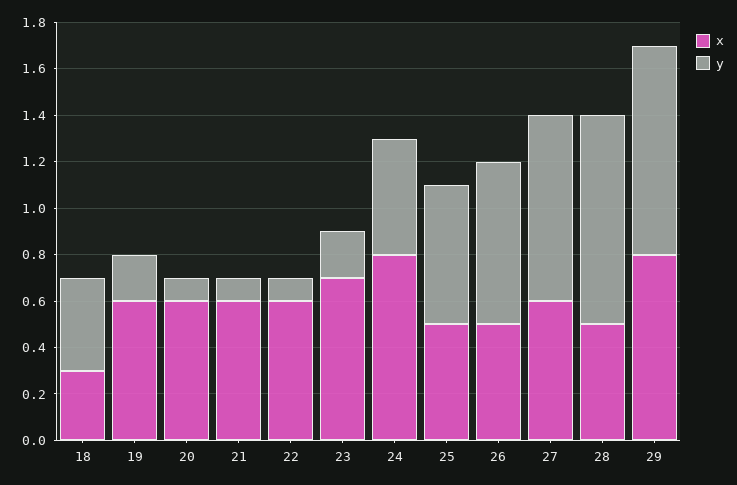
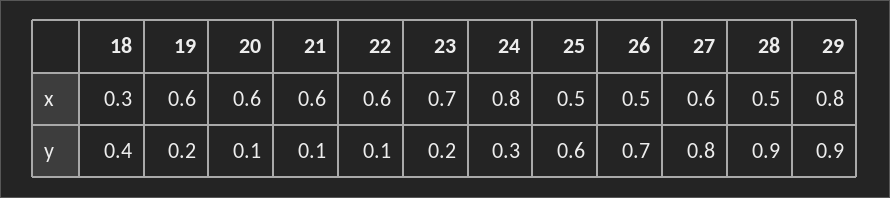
  {
    "x": {
      "18": 0.3,
      "19": 0.6,
      "20": 0.6,
      "21": 0.6,
      "22": 0.6,
      "23": 0.7,
      "24": 0.8,
      "25": 0.5,
      "26": 0.5,
      "27": 0.6,
      "28": 0.5,
      "29": 0.8
    },
    "y": {
      "18": 0.4,
      "19": 0.2,
      "20": 0.1,
      "21": 0.1,
      "22": 0.1,
      "23": 0.2,
-     "24": 0.5,
+     "24": 0.3,
      "25": 0.6,
      "26": 0.7,
      "27": 0.8,
      "28": 0.9,
      "29": 0.9
    }
  }

